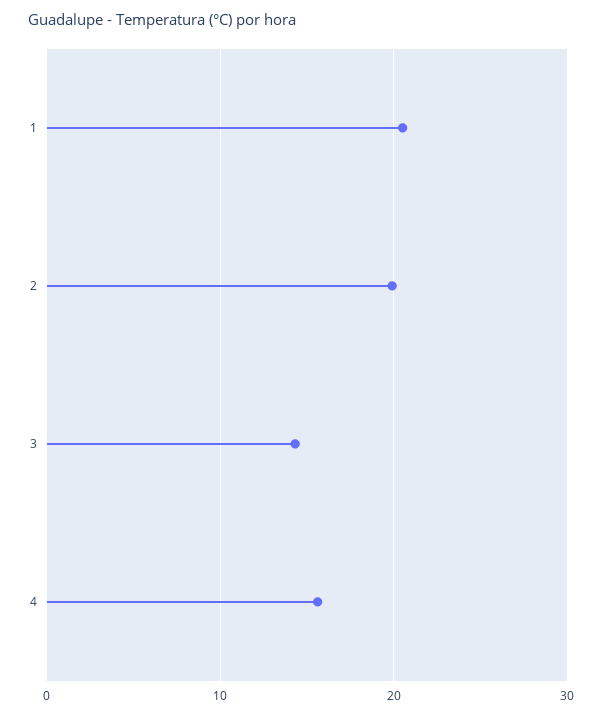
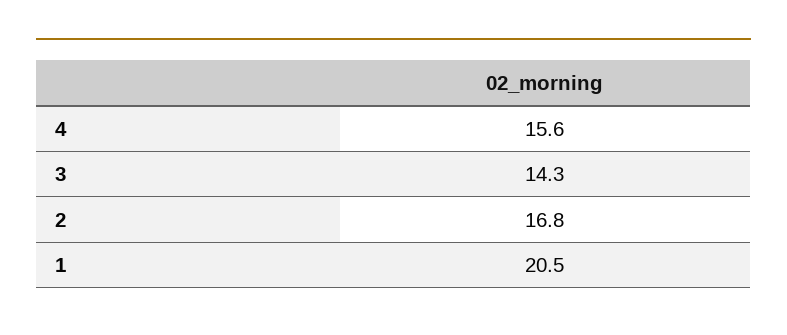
  {
    "1": 20.5,
-   "2": 20,
+   "2": 16.8,
    "3": 14.3,
    "4": 15.6
  }

